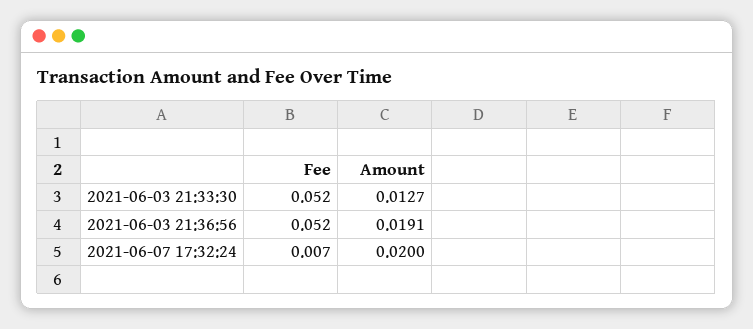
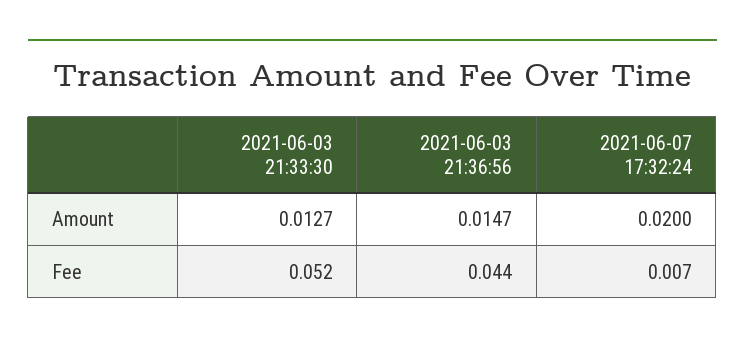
  {
    "Fee": {
      "2021-06-03 21:33:30": 0.052,
-     "2021-06-03 21:36:56": 0.052,
+     "2021-06-03 21:36:56": 0.044,
      "2021-06-07 17:32:24": 0.007
    },
    "Amount": {
      "2021-06-03 21:33:30": 0.0127,
-     "2021-06-03 21:36:56": 0.0191,
+     "2021-06-03 21:36:56": 0.0147,
      "2021-06-07 17:32:24": 0.02
    }
  }

